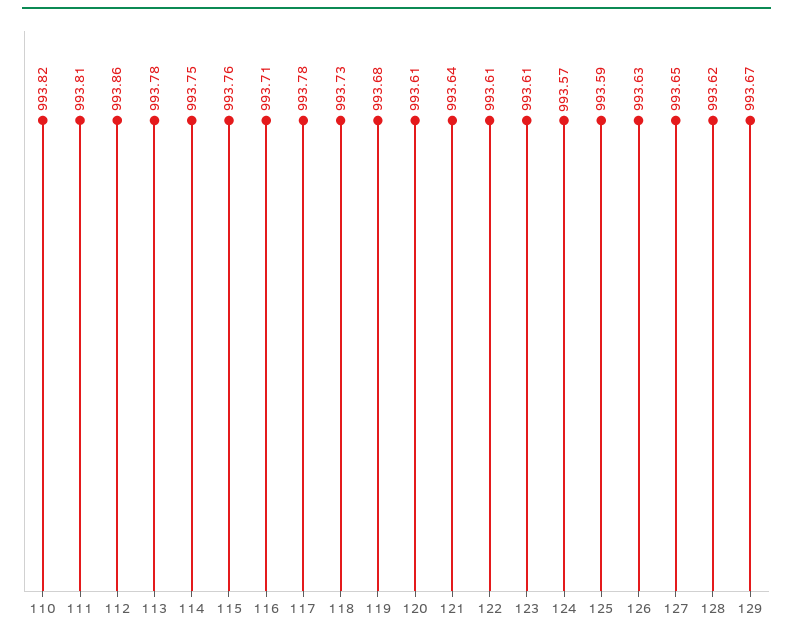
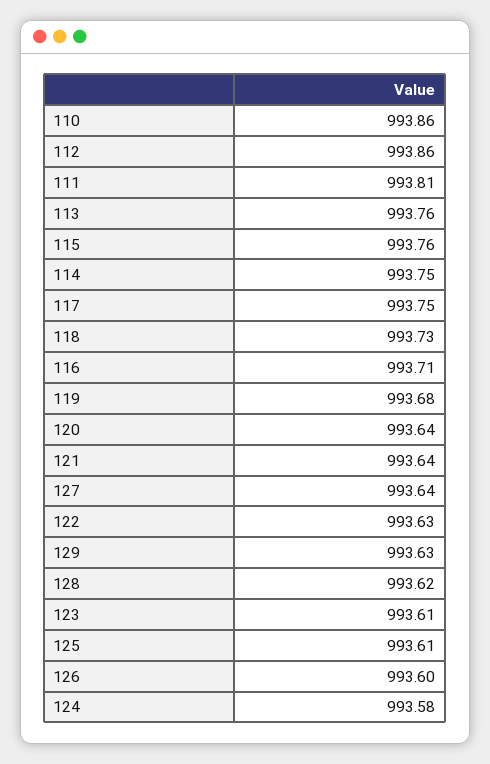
  {
-   "110": 993.82,
+   "110": 993.86,
    "111": 993.81,
    "112": 993.86,
-   "113": 993.78,
+   "113": 993.76,
    "114": 993.75,
    "115": 993.76,
    "116": 993.71,
-   "117": 993.78,
+   "117": 993.75,
    "118": 993.73,
    "119": 993.68,
-   "120": 993.61,
+   "120": 993.64,
    "121": 993.64,
-   "122": 993.61,
+   "122": 993.63,
    "123": 993.61,
-   "124": 993.57,
+   "124": 993.58,
-   "125": 993.59,
+   "125": 993.61,
-   "126": 993.63,
+   "126": 993.6,
-   "127": 993.65,
+   "127": 993.64,
    "128": 993.62,
-   "129": 993.67
+   "129": 993.63
  }

